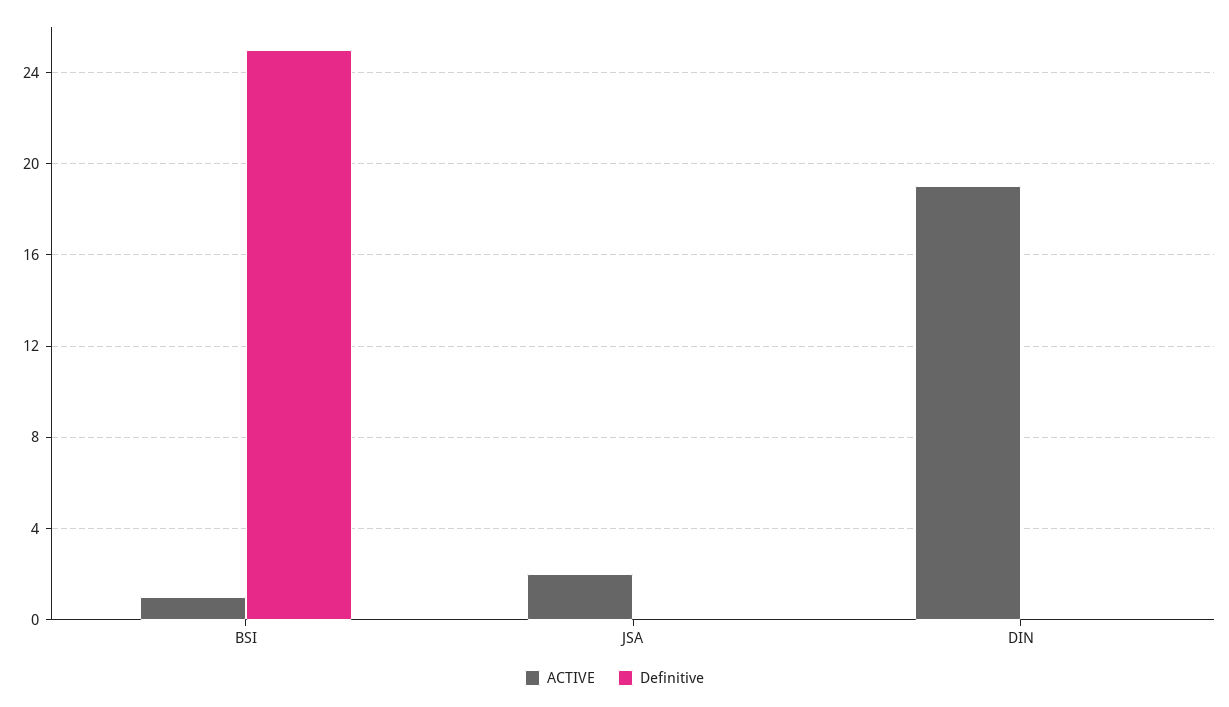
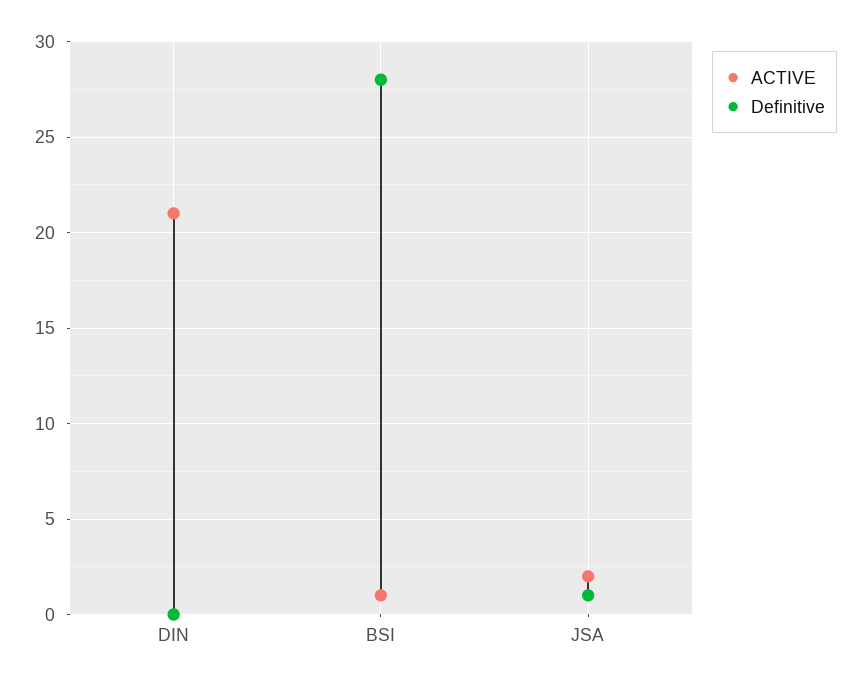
  {
    "ACTIVE": {
      "BSI": 1,
      "JSA": 2,
-     "DIN": 19
+     "DIN": 21
    },
    "Definitive": {
-     "BSI": 25,
+     "BSI": 28,
-     "JSA": 0,
+     "JSA": 1,
      "DIN": 0
    }
  }

